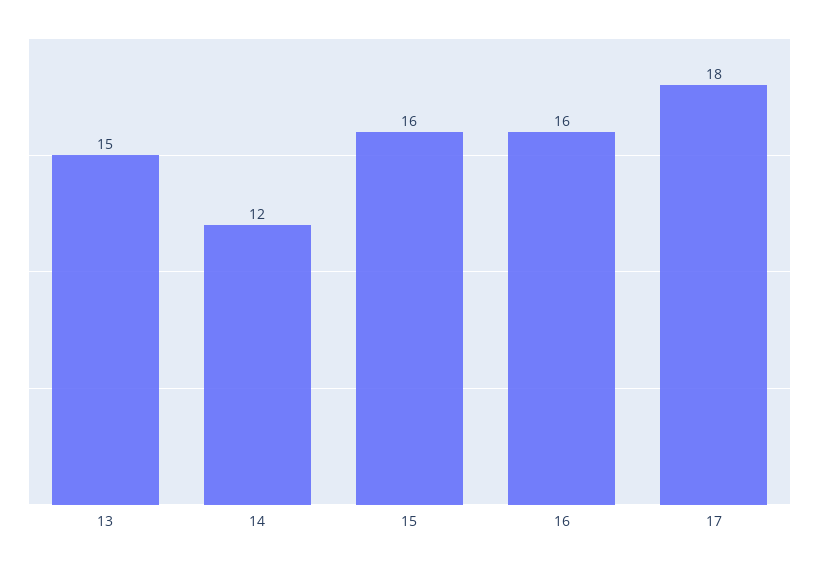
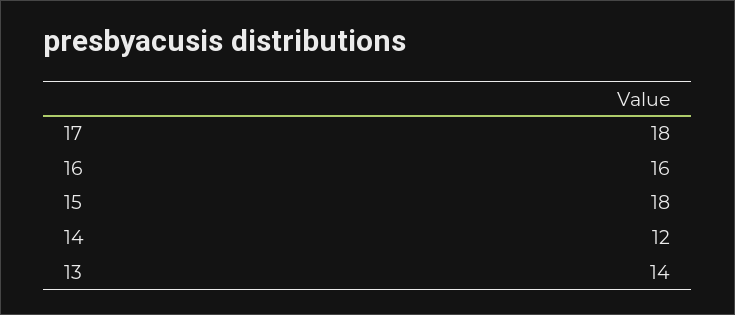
  {
-   "13": 15,
+   "13": 14,
    "14": 12,
-   "15": 16,
+   "15": 18,
    "16": 16,
    "17": 18
  }

